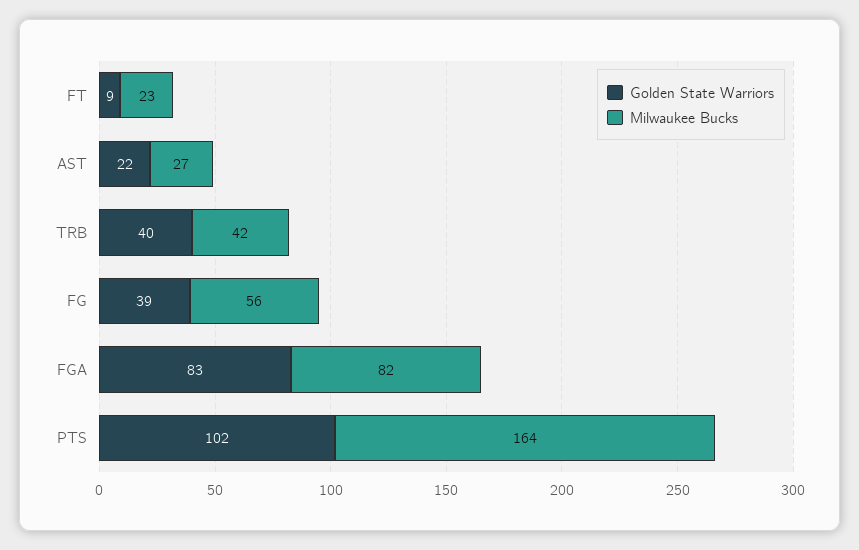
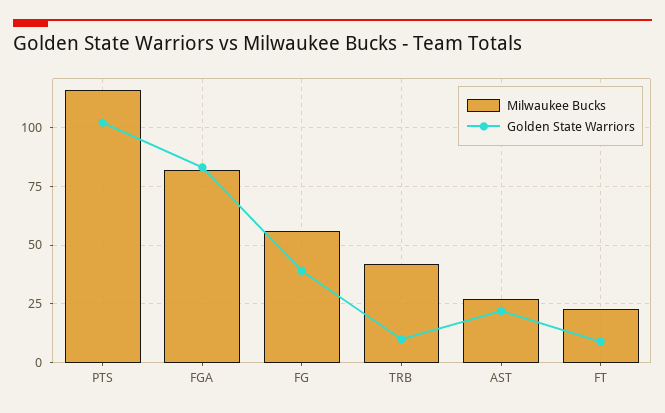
  {
    "Golden State Warriors": {
      "FT": 9,
      "AST": 22,
-     "TRB": 40,
+     "TRB": 10,
      "FG": 39,
      "FGA": 83,
      "PTS": 102
    },
    "Milwaukee Bucks": {
      "FT": 23,
      "AST": 27,
      "TRB": 42,
      "FG": 56,
      "FGA": 82,
-     "PTS": 164
+     "PTS": 115
    }
  }

